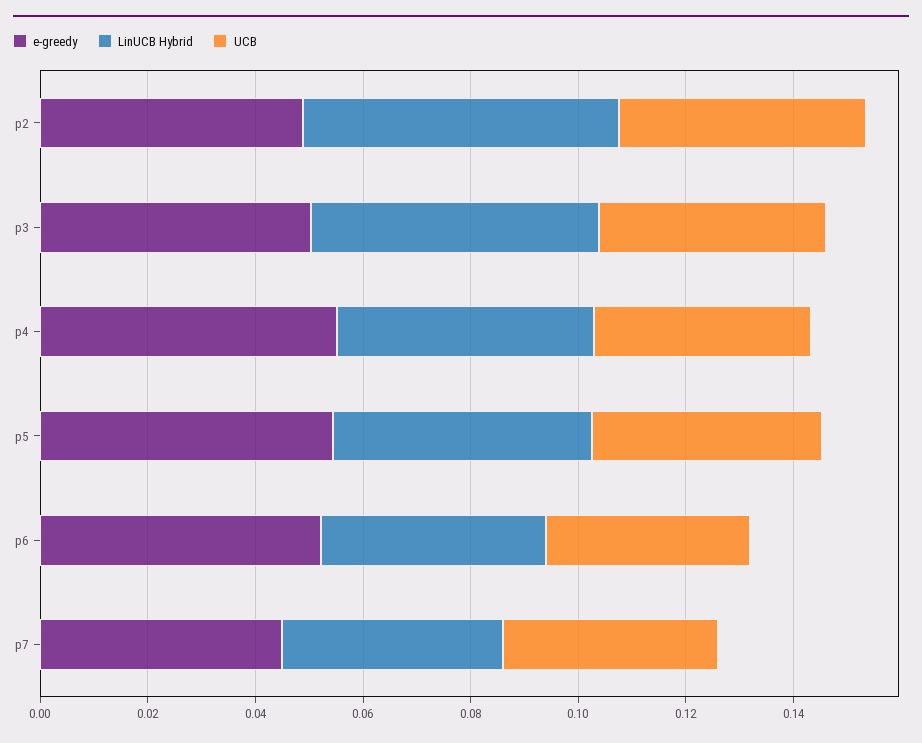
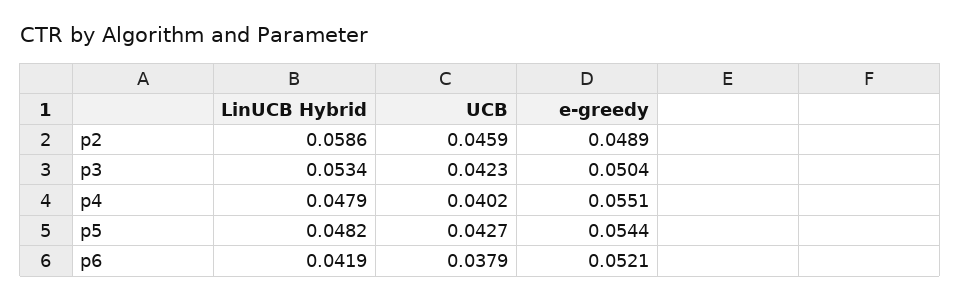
  {
    "e-greedy": {
      "p2": 0.0489,
      "p3": 0.0504,
      "p4": 0.0551,
      "p5": 0.0544,
-     "p6": 0.0521,
+     "p6": 0.0521
-     "p7": 0.045
    },
    "LinUCB Hybrid": {
      "p2": 0.0586,
      "p3": 0.0534,
      "p4": 0.0479,
      "p5": 0.0482,
-     "p6": 0.0419,
+     "p6": 0.0419
-     "p7": 0.04
    },
    "UCB": {
      "p2": 0.0459,
      "p3": 0.0423,
      "p4": 0.0402,
      "p5": 0.0427,
-     "p6": 0.0379,
+     "p6": 0.0379
-     "p7": 0.04
    }
  }

